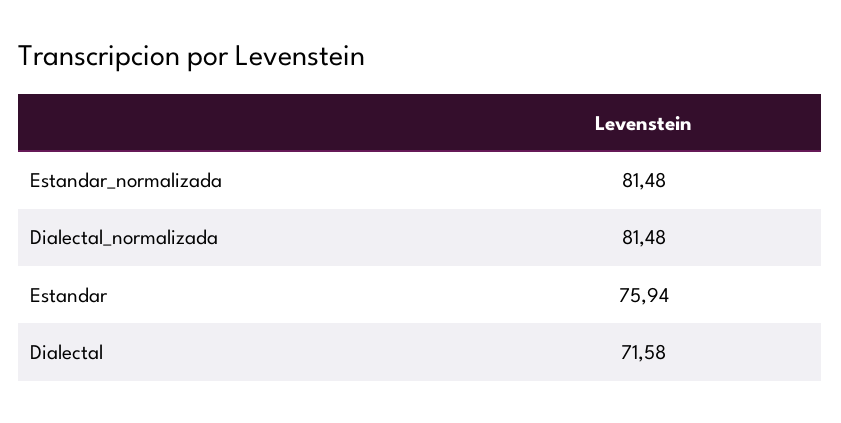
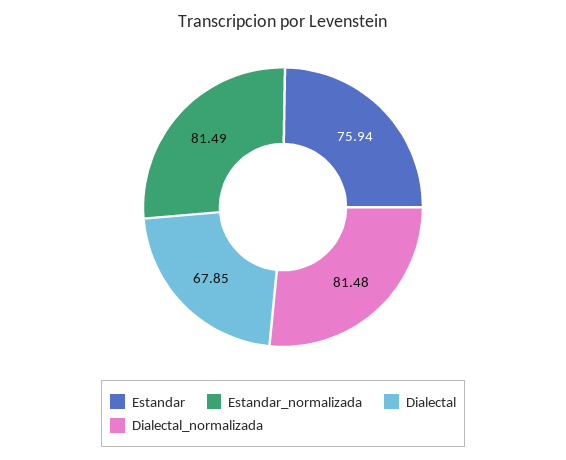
  {
-   "Estandar_normalizada": 81.48,
+   "Estandar_normalizada": 81.49,
    "Dialectal_normalizada": 81.48,
    "Estandar": 75.94,
-   "Dialectal": 71.58
+   "Dialectal": 67.85
  }

